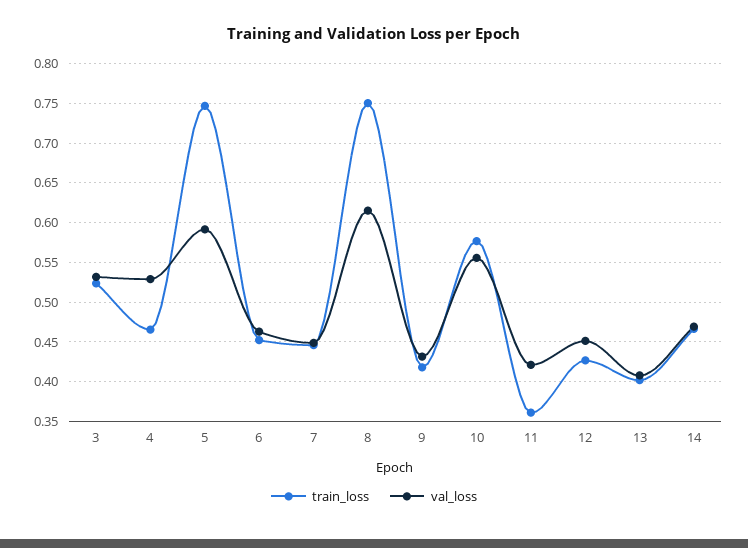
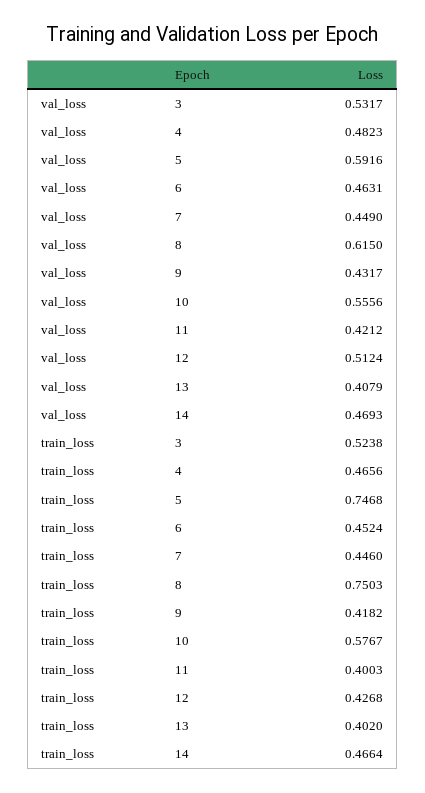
  {
    "train_loss": {
      "3": 0.5238,
      "4": 0.4656,
      "5": 0.7468,
      "6": 0.4524,
      "7": 0.446,
      "8": 0.7503,
      "9": 0.4182,
      "10": 0.5767,
-     "11": 0.36,
+     "11": 0.4003,
      "12": 0.4268,
      "13": 0.402,
      "14": 0.4664
    },
    "val_loss": {
      "3": 0.5317,
-     "4": 0.53,
+     "4": 0.4823,
      "5": 0.5916,
      "6": 0.4631,
      "7": 0.449,
      "8": 0.615,
      "9": 0.4317,
      "10": 0.5556,
      "11": 0.4212,
-     "12": 0.45,
+     "12": 0.5124,
      "13": 0.4079,
      "14": 0.4693
    }
  }

